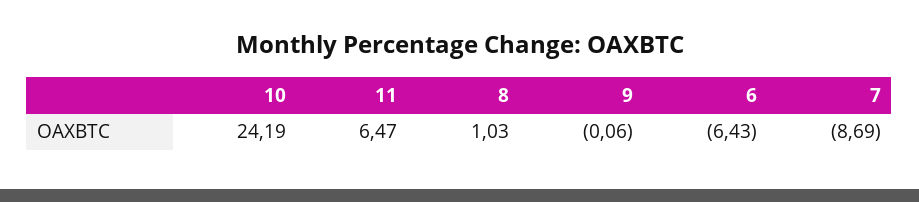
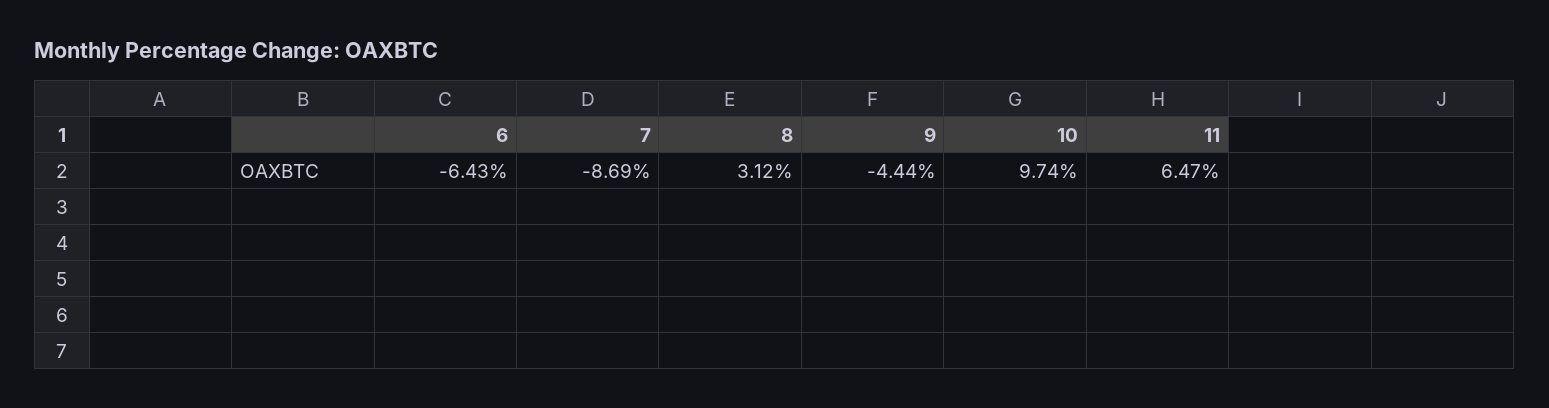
  {
-   "10": 24.19,
+   "10": 9.74,
    "11": 6.47,
-   "8": 1.03,
+   "8": 3.12,
-   "9": -0.06,
+   "9": -4.44,
    "6": -6.43,
    "7": -8.69
  }

